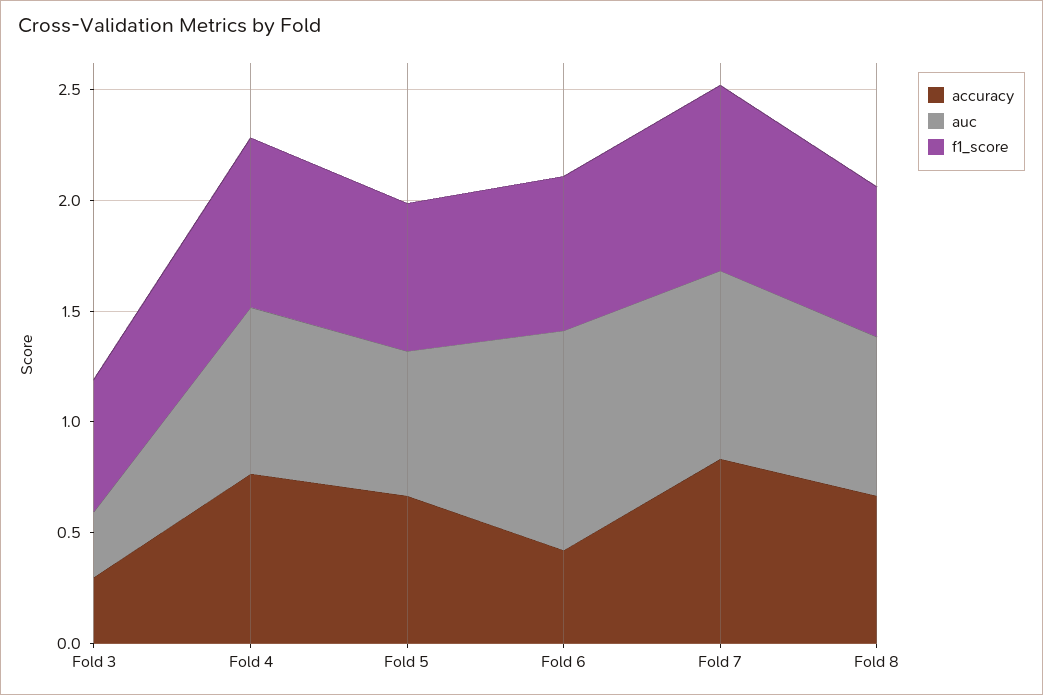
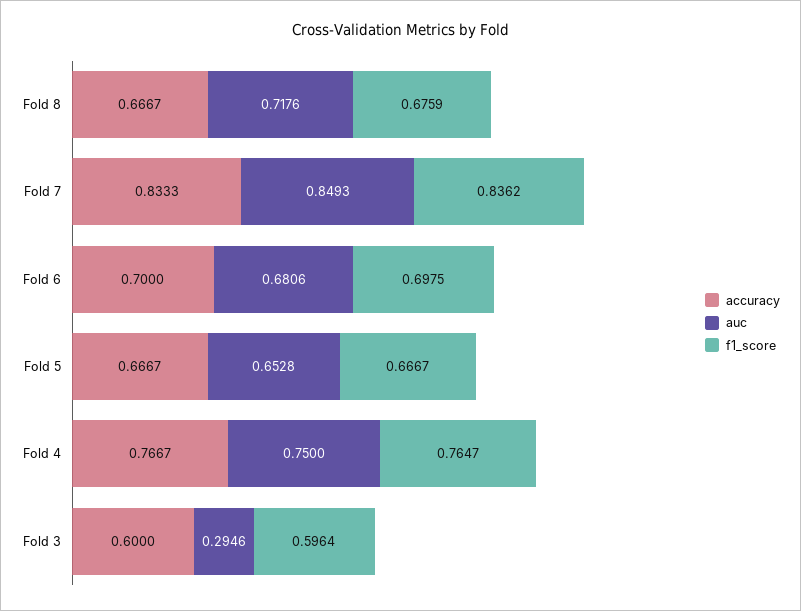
  {
    "accuracy": {
-     "Fold 3": 0.3,
+     "Fold 3": 0.6,
      "Fold 4": 0.7667,
      "Fold 5": 0.6667,
-     "Fold 6": 0.4,
+     "Fold 6": 0.7,
      "Fold 7": 0.8333,
      "Fold 8": 0.6667
    },
    "auc": {
      "Fold 3": 0.2946,
      "Fold 4": 0.75,
      "Fold 5": 0.6528,
-     "Fold 6": 1,
+     "Fold 6": 0.6806,
      "Fold 7": 0.8493,
      "Fold 8": 0.7176
    },
    "f1_score": {
      "Fold 3": 0.5964,
      "Fold 4": 0.7647,
      "Fold 5": 0.6667,
      "Fold 6": 0.6975,
      "Fold 7": 0.8362,
      "Fold 8": 0.6759
    }
  }

